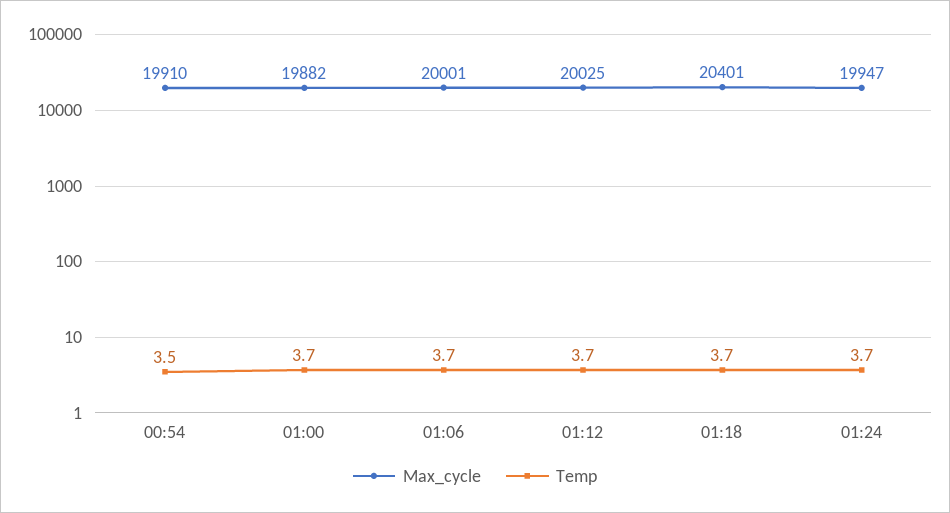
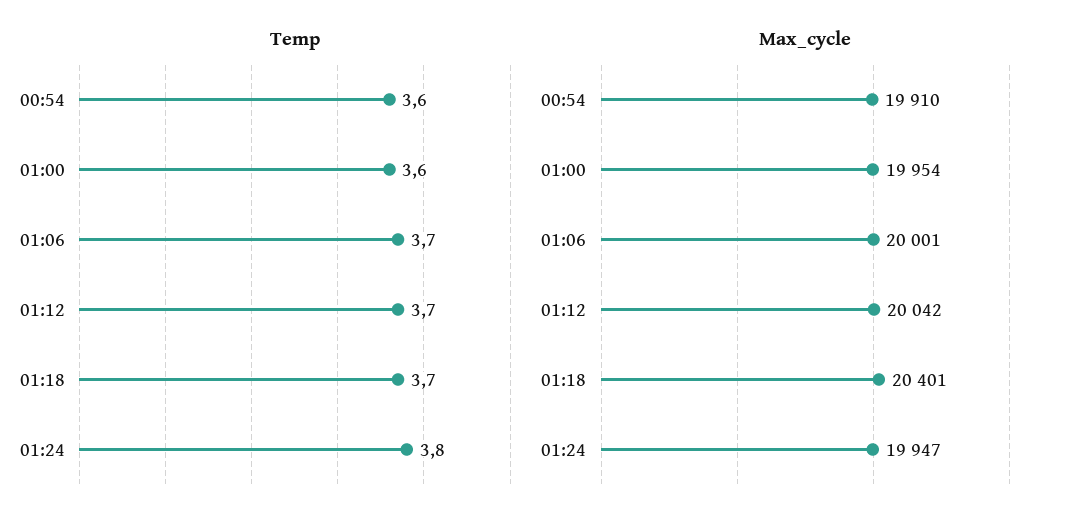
  {
    "Max_cycle": {
      "00:54": 19910,
-     "01:00": 19882,
+     "01:00": 19954,
      "01:06": 20001,
-     "01:12": 20025,
+     "01:12": 20042,
      "01:18": 20401,
      "01:24": 19947
    },
    "Temp": {
-     "00:54": 3.5,
+     "00:54": 3.6,
-     "01:00": 3.7,
+     "01:00": 3.6,
      "01:06": 3.7,
      "01:12": 3.7,
      "01:18": 3.7,
-     "01:24": 3.7
+     "01:24": 3.8
    }
  }

